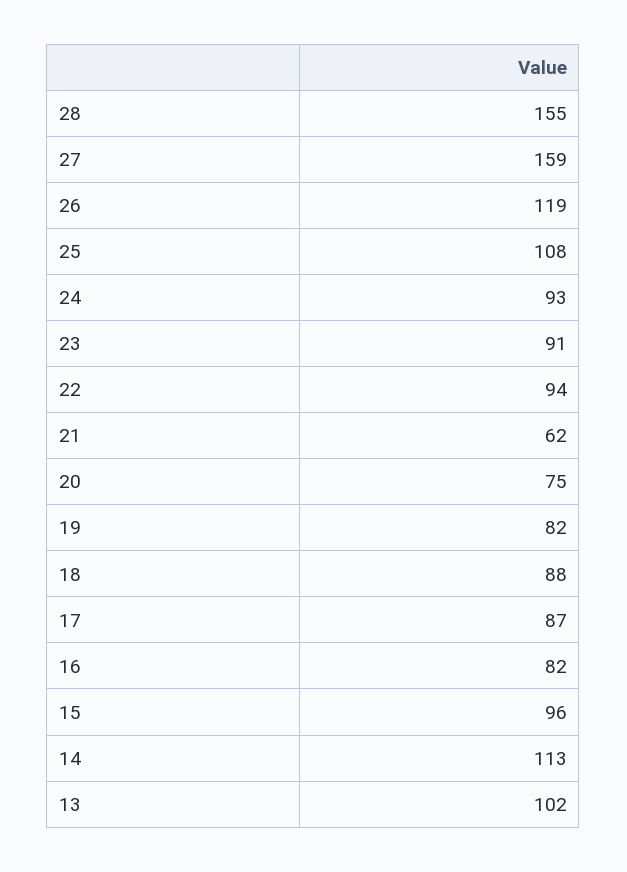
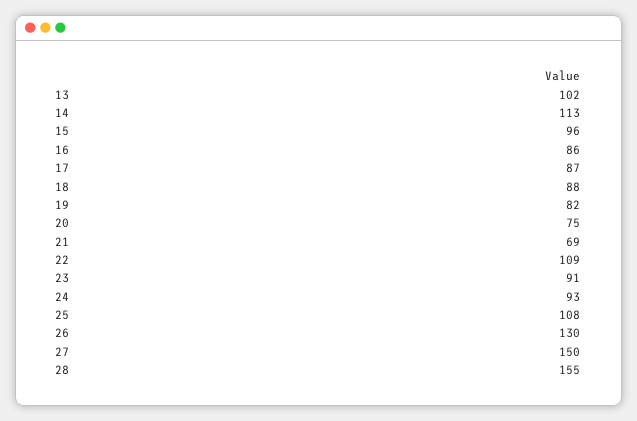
  {
    "28": 155,
-   "27": 159,
+   "27": 150,
-   "26": 119,
+   "26": 130,
    "25": 108,
    "24": 93,
    "23": 91,
-   "22": 94,
+   "22": 109,
-   "21": 62,
+   "21": 69,
    "20": 75,
    "19": 82,
    "18": 88,
    "17": 87,
-   "16": 82,
+   "16": 86,
    "15": 96,
    "14": 113,
    "13": 102
  }

